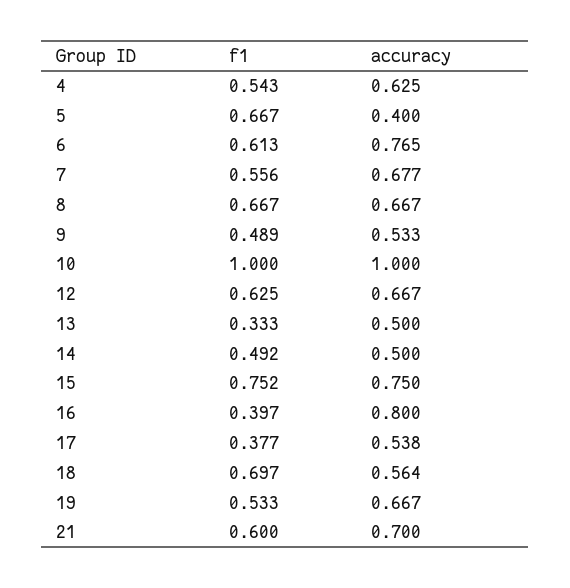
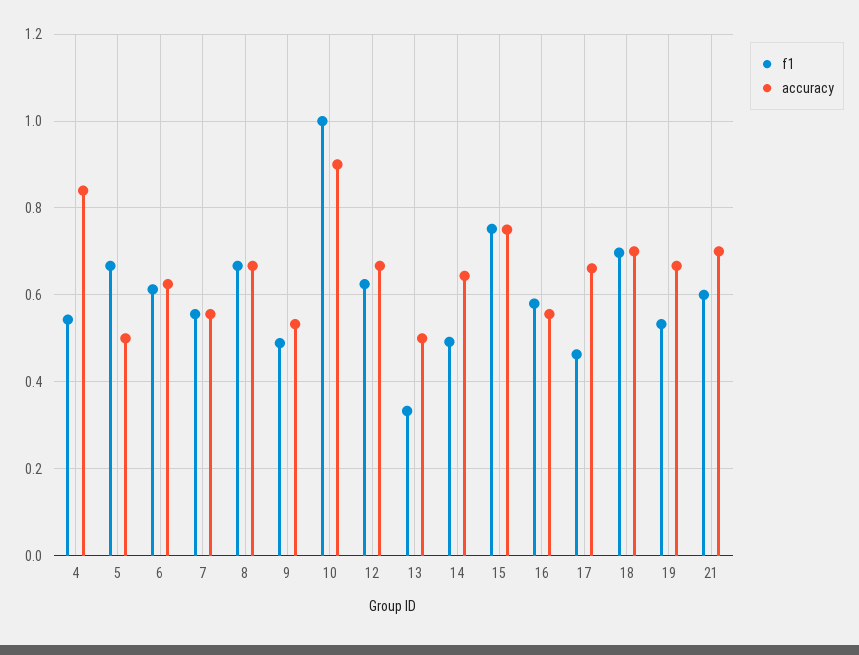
  {
    "f1": {
      "4": 0.543,
      "5": 0.667,
      "6": 0.613,
      "7": 0.556,
      "8": 0.667,
      "9": 0.489,
      "10": 1,
      "12": 0.625,
      "13": 0.333,
      "14": 0.492,
      "15": 0.752,
-     "16": 0.397,
+     "16": 0.58,
-     "17": 0.377,
+     "17": 0.46,
      "18": 0.697,
      "19": 0.533,
      "21": 0.6
    },
    "accuracy": {
-     "4": 0.625,
+     "4": 0.84,
-     "5": 0.4,
+     "5": 0.5,
-     "6": 0.765,
+     "6": 0.62,
-     "7": 0.677,
+     "7": 0.56,
      "8": 0.667,
      "9": 0.533,
-     "10": 1,
+     "10": 0.9,
      "12": 0.667,
      "13": 0.5,
-     "14": 0.5,
+     "14": 0.64,
      "15": 0.75,
-     "16": 0.8,
+     "16": 0.56,
-     "17": 0.538,
+     "17": 0.66,
-     "18": 0.564,
+     "18": 0.7,
      "19": 0.667,
      "21": 0.7
    }
  }

